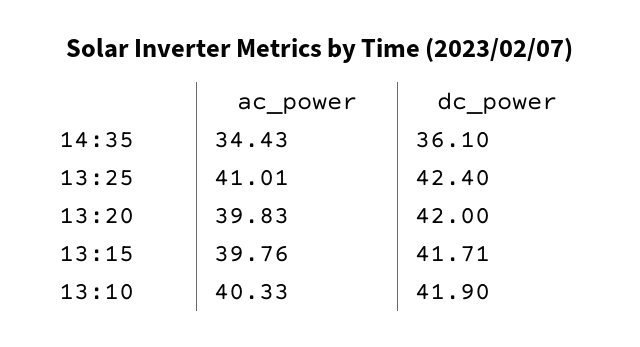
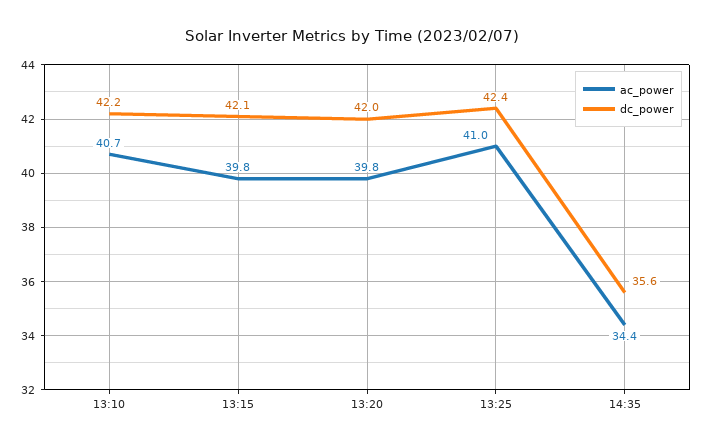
  {
    "ac_power": {
      "14:35": 34.43,
      "13:25": 41.01,
      "13:20": 39.83,
      "13:15": 39.76,
-     "13:10": 40.33
+     "13:10": 40.7
    },
    "dc_power": {
-     "14:35": 36.1,
+     "14:35": 35.6,
      "13:25": 42.4,
      "13:20": 42,
-     "13:15": 41.71,
+     "13:15": 42.1,
-     "13:10": 41.9
+     "13:10": 42.2
    }
  }

